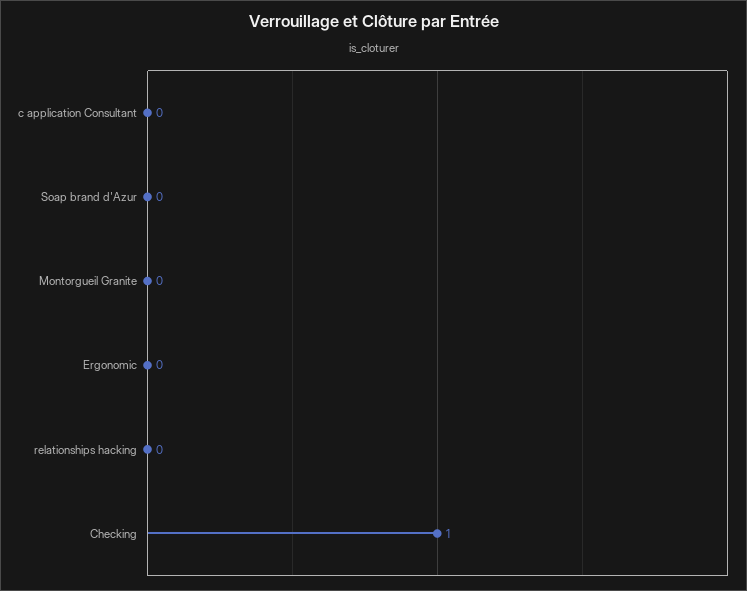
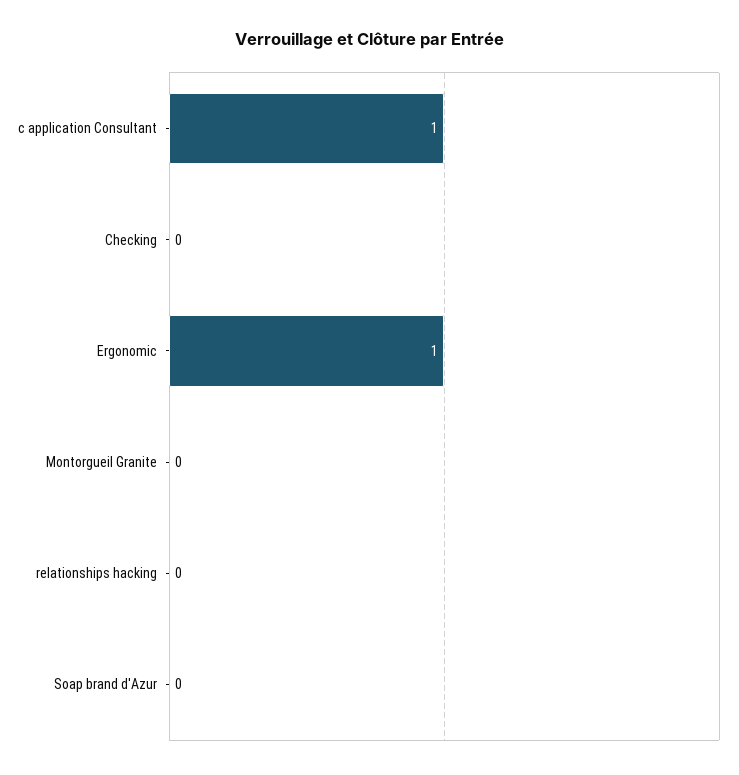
  {
-   "c application Consultant": 0,
+   "c application Consultant": 1,
    "Soap brand d'Azur": 0,
    "Montorgueil Granite": 0,
-   "Ergonomic": 0,
+   "Ergonomic": 1,
    "relationships hacking": 0,
-   "Checking": 1
+   "Checking": 0
  }

